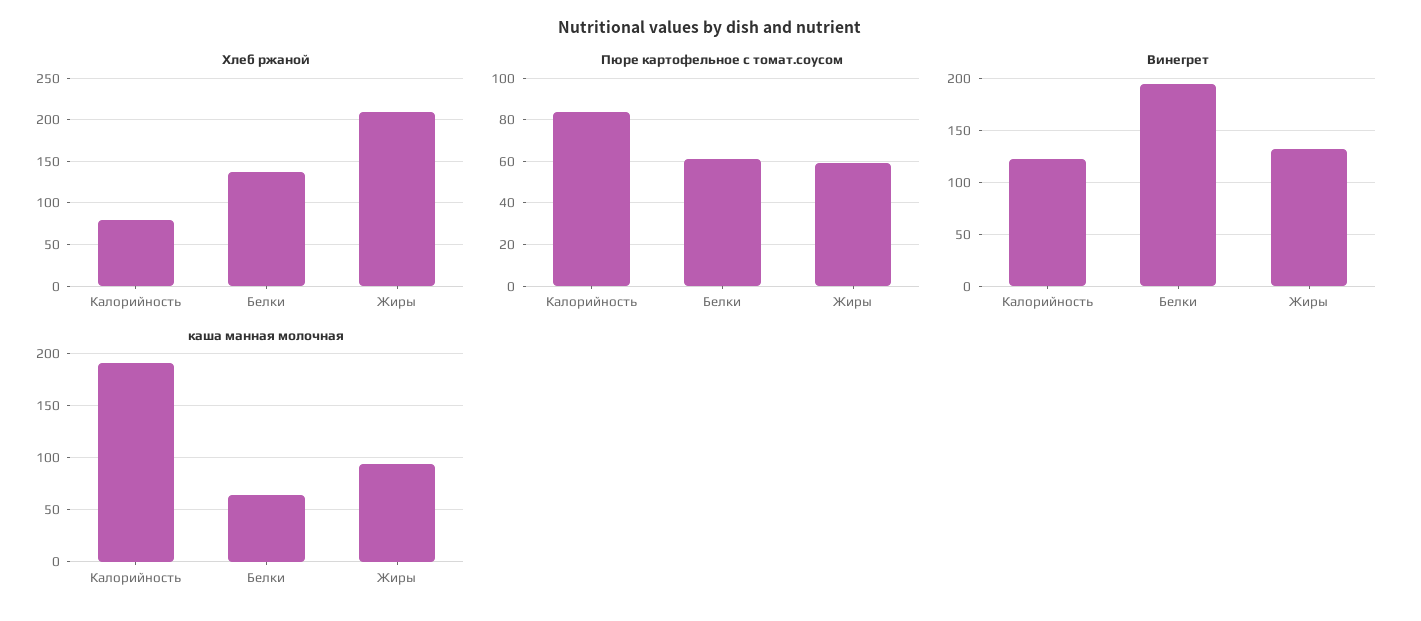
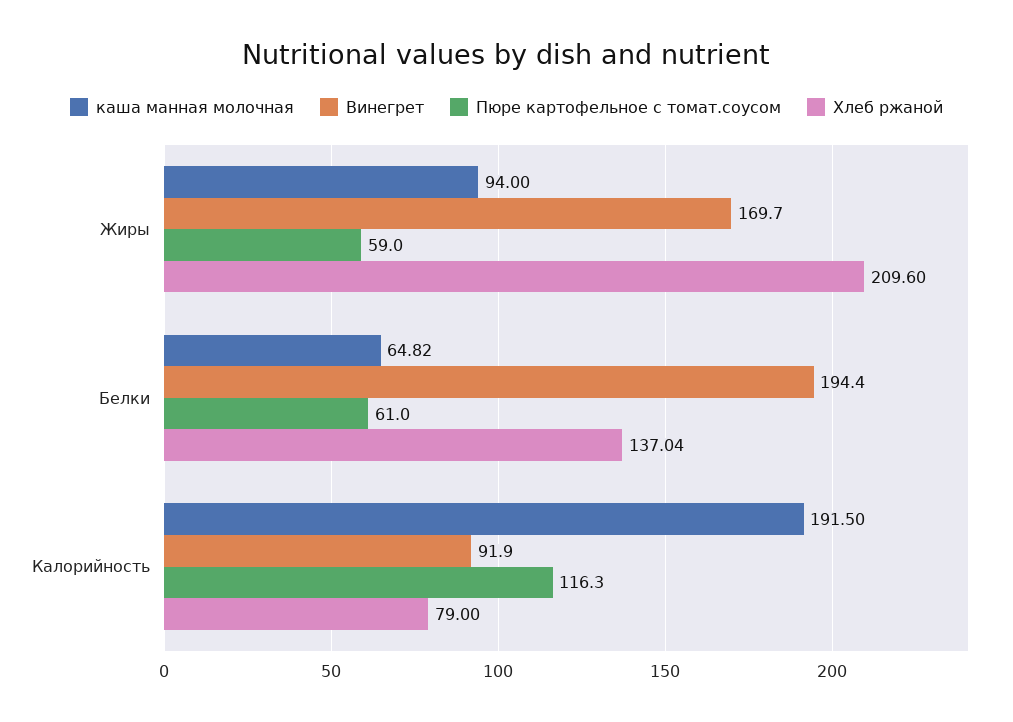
  {
    "Хлеб ржаной": {
      "Калорийность": 79,
      "Белки": 137.04,
      "Жиры": 209.6
    },
    "Пюре картофельное с томат.соусом": {
-     "Калорийность": 85,
+     "Калорийность": 116.3,
      "Белки": 61,
      "Жиры": 59
    },
    "Винегрет": {
-     "Калорийность": 120,
+     "Калорийность": 91.9,
      "Белки": 194.4,
-     "Жиры": 130
+     "Жиры": 169.7
    },
    "каша манная молочная": {
      "Калорийность": 191.5,
      "Белки": 64.82,
      "Жиры": 94
    }
  }

